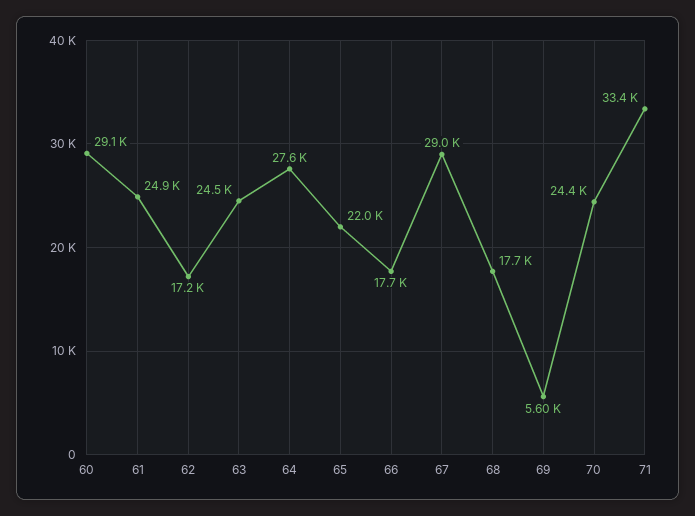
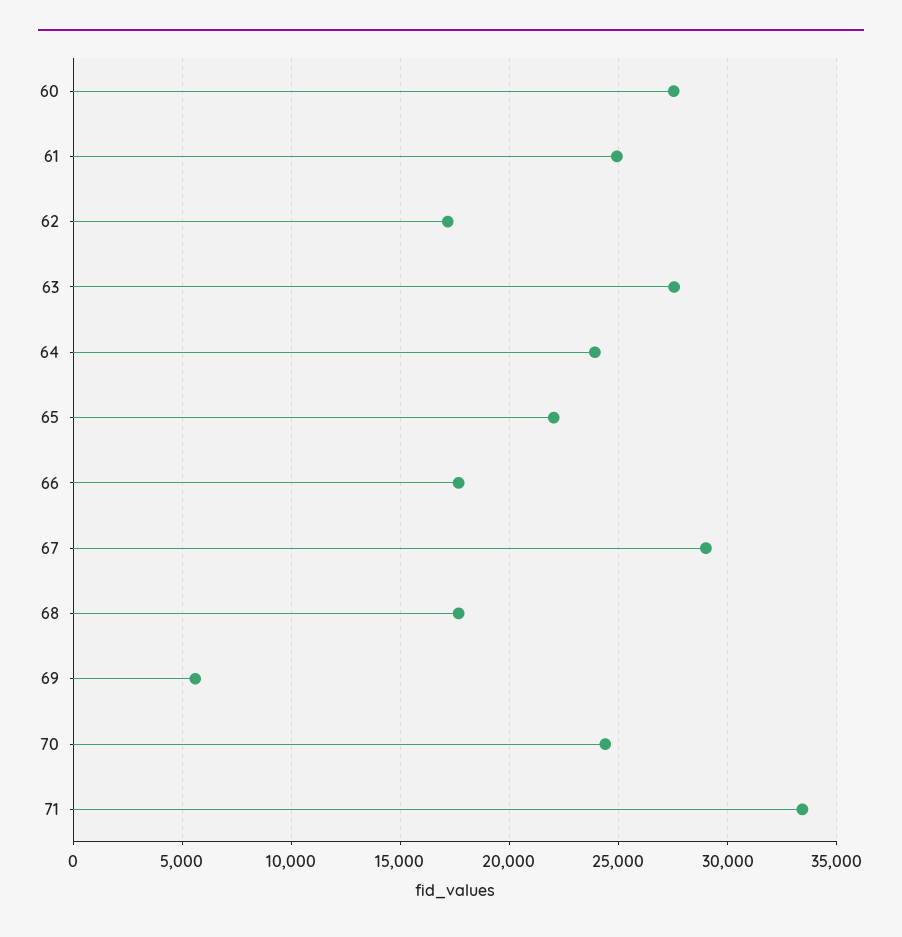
  {
-   "60": 29100,
+   "60": 27500,
    "61": 24900,
    "62": 17200,
-   "63": 24500,
+   "63": 27500,
-   "64": 27600,
+   "64": 24000,
    "65": 22000,
    "66": 17700,
    "67": 29000,
    "68": 17700,
    "69": 5600,
    "70": 24400,
    "71": 33400
  }

